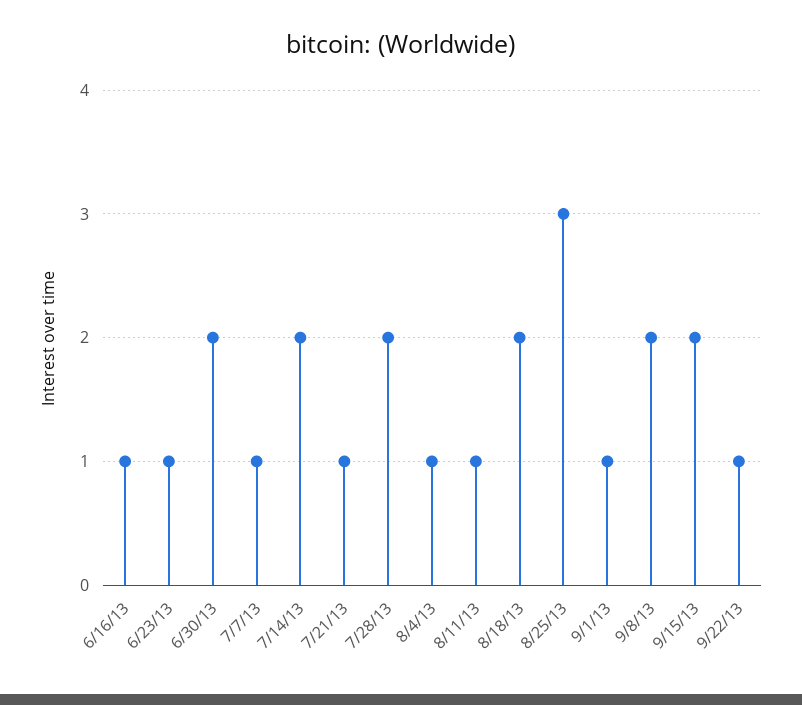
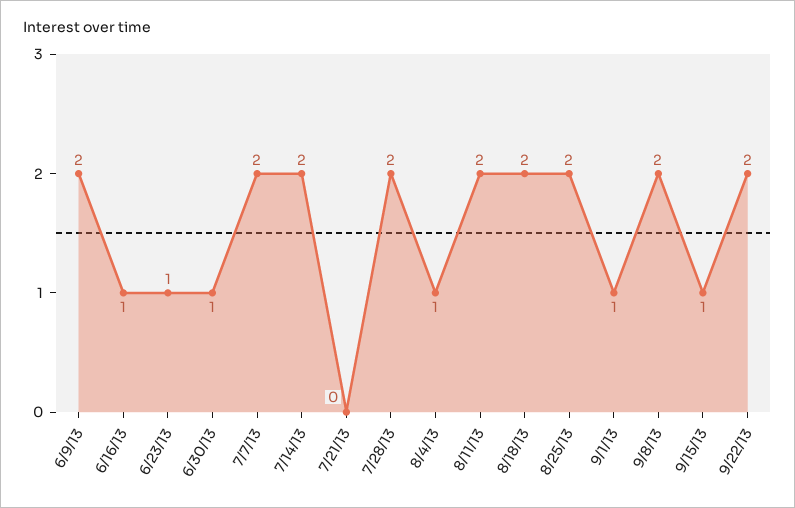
  {
    "6/16/13": 1,
    "6/23/13": 1,
-   "6/30/13": 2,
+   "6/30/13": 1,
-   "7/7/13": 1,
+   "7/7/13": 2,
    "7/14/13": 2,
-   "7/21/13": 1,
+   "7/21/13": 0,
    "7/28/13": 2,
    "8/4/13": 1,
-   "8/11/13": 1,
+   "8/11/13": 2,
    "8/18/13": 2,
-   "8/25/13": 3,
+   "8/25/13": 2,
    "9/1/13": 1,
    "9/8/13": 2,
-   "9/15/13": 2,
+   "9/15/13": 1,
-   "9/22/13": 1
+   "9/22/13": 2,
+   "6/9/13": 2
  }

